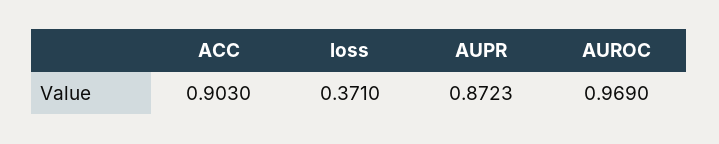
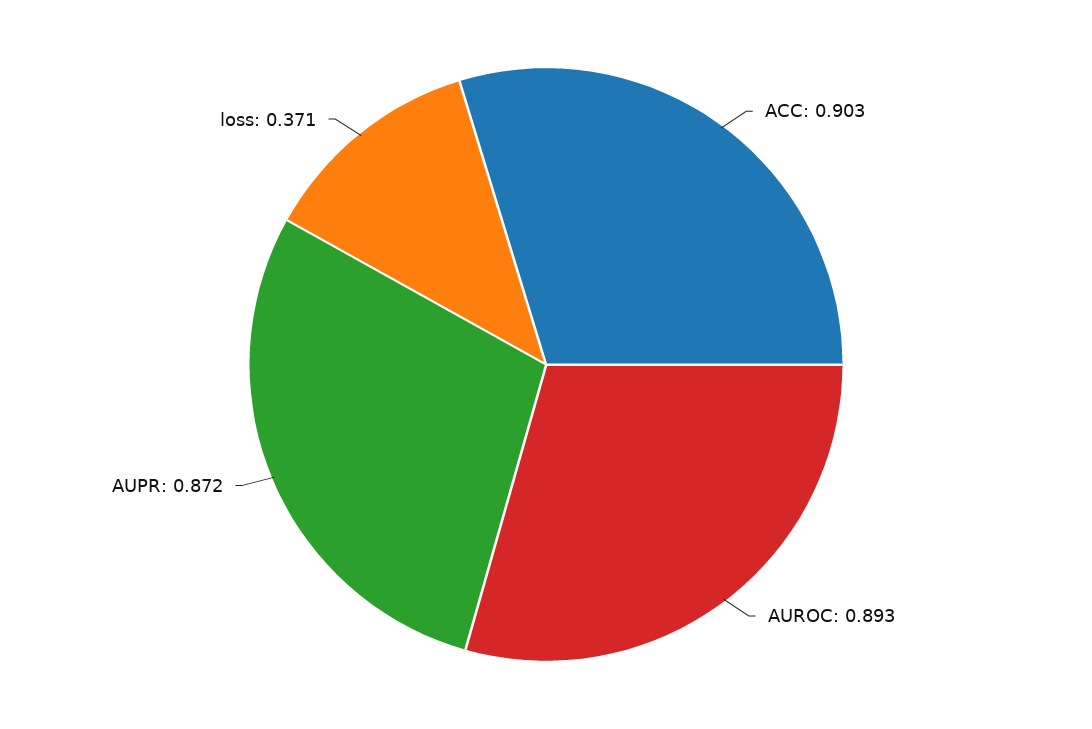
  {
    "ACC": 0.903,
    "loss": 0.371,
    "AUPR": 0.8723,
-   "AUROC": 0.969
+   "AUROC": 0.893
  }

